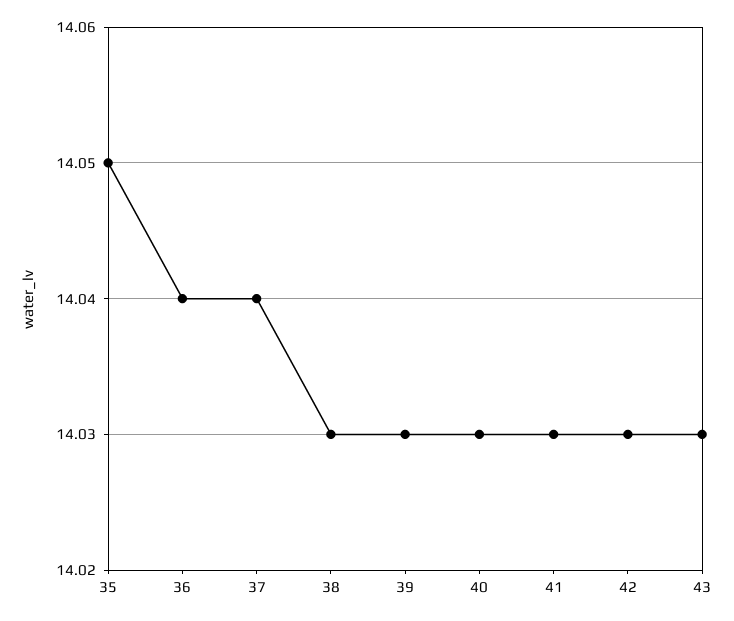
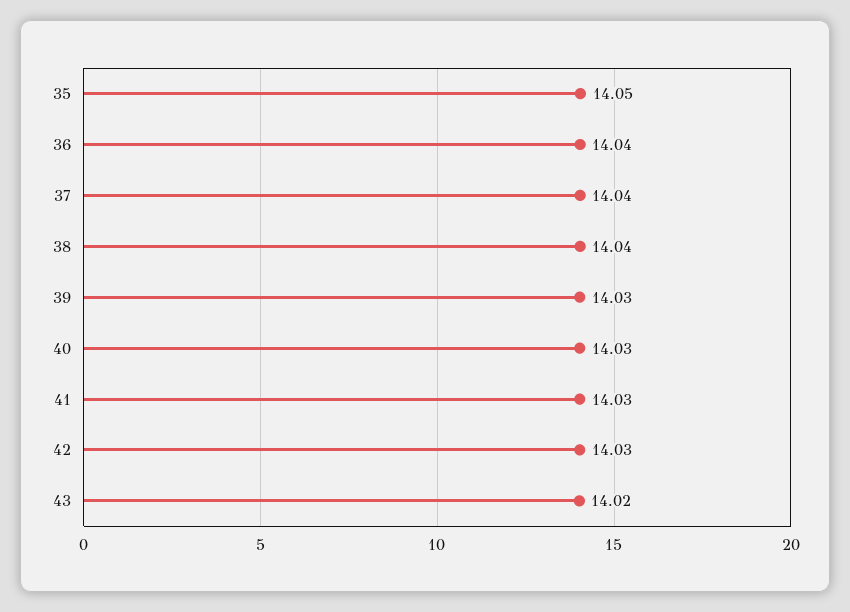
  {
    "35": 14.05,
    "36": 14.04,
    "37": 14.04,
-   "38": 14.03,
+   "38": 14.04,
    "39": 14.03,
    "40": 14.03,
    "41": 14.03,
    "42": 14.03,
-   "43": 14.03
+   "43": 14.02
  }

